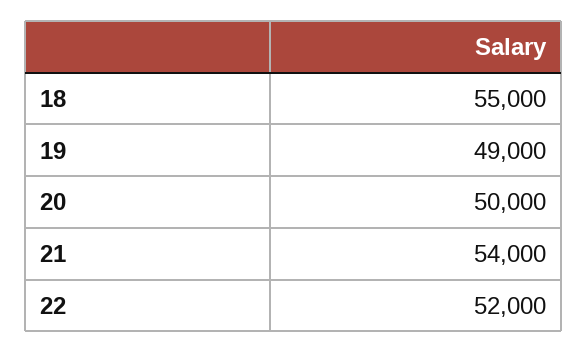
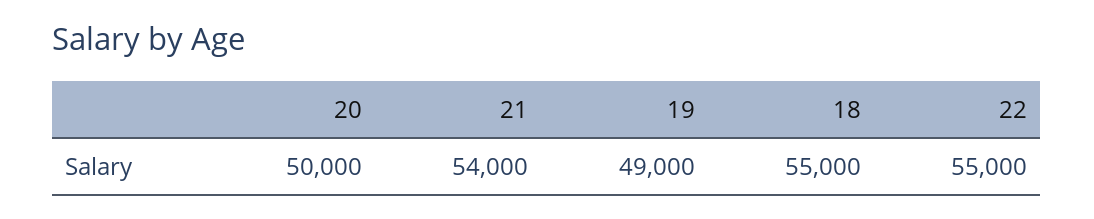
  {
    "18": 55000,
    "19": 49000,
    "20": 50000,
    "21": 54000,
-   "22": 52000
+   "22": 55000
  }

